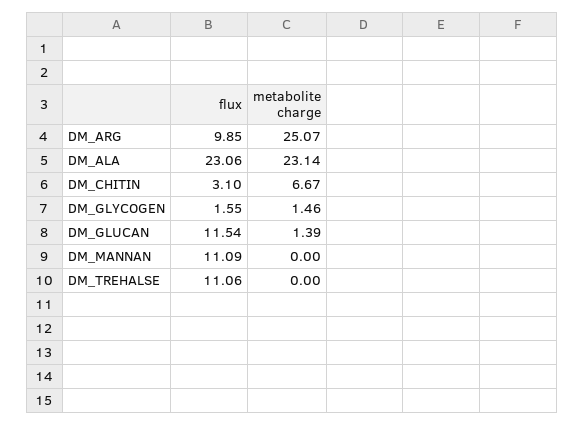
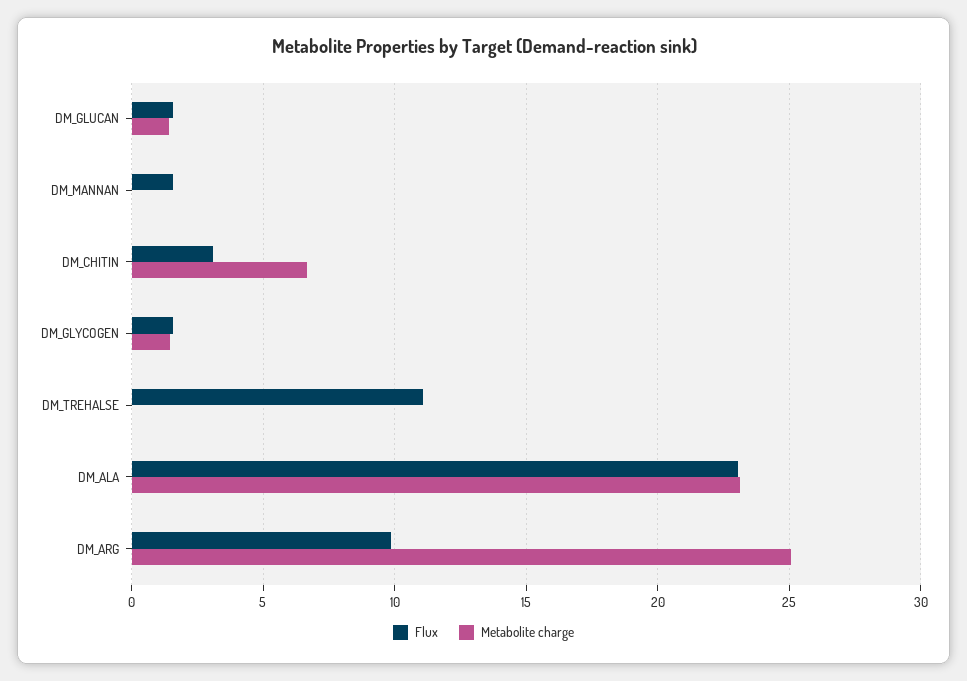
  {
    "flux": {
      "DM_ARG": 9.85,
      "DM_ALA": 23.06,
      "DM_CHITIN": 3.1,
      "DM_GLYCOGEN": 1.55,
-     "DM_GLUCAN": 11.54,
+     "DM_GLUCAN": 1.5,
-     "DM_MANNAN": 11.09,
+     "DM_MANNAN": 1.5,
      "DM_TREHALSE": 11.06
    },
    "metabolite charge": {
      "DM_ARG": 25.07,
      "DM_ALA": 23.14,
      "DM_CHITIN": 6.67,
      "DM_GLYCOGEN": 1.46,
      "DM_GLUCAN": 1.39,
      "DM_MANNAN": 0,
      "DM_TREHALSE": 0
    }
  }

